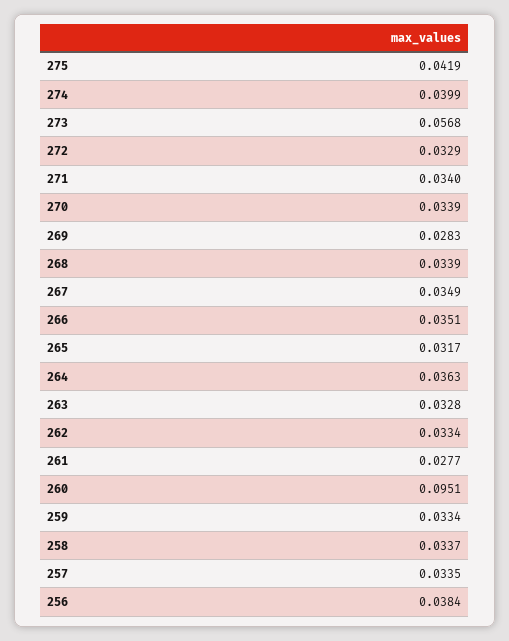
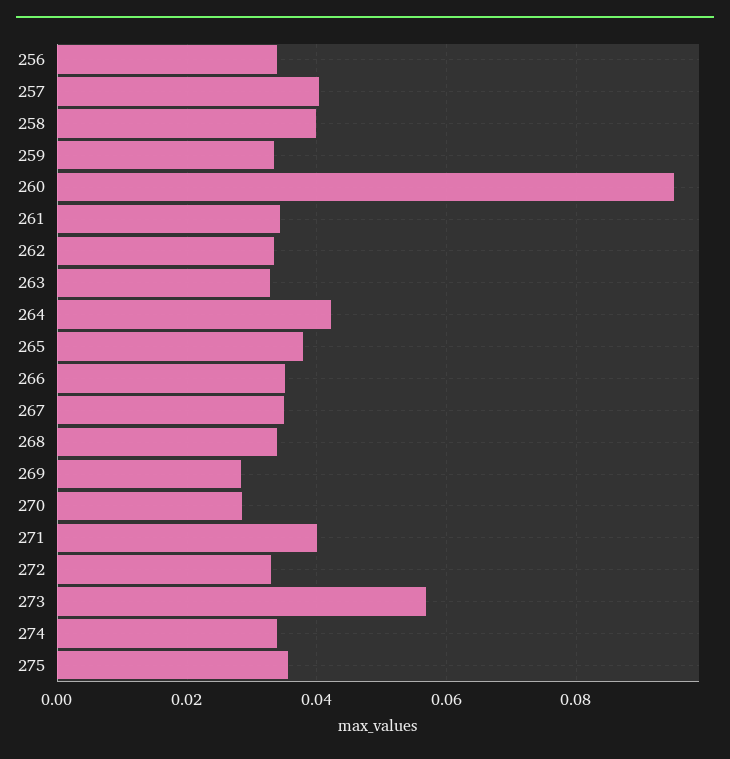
  {
-   "275": 0.0419,
+   "275": 0.036,
-   "274": 0.0399,
+   "274": 0.034,
    "273": 0.0568,
    "272": 0.0329,
-   "271": 0.034,
+   "271": 0.04,
-   "270": 0.0339,
+   "270": 0.028,
    "269": 0.0283,
    "268": 0.0339,
    "267": 0.0349,
    "266": 0.0351,
-   "265": 0.0317,
+   "265": 0.038,
-   "264": 0.0363,
+   "264": 0.042,
    "263": 0.0328,
    "262": 0.0334,
-   "261": 0.0277,
+   "261": 0.034,
    "260": 0.0951,
    "259": 0.0334,
-   "258": 0.0337,
+   "258": 0.04,
-   "257": 0.0335,
+   "257": 0.04,
-   "256": 0.0384
+   "256": 0.034
  }

